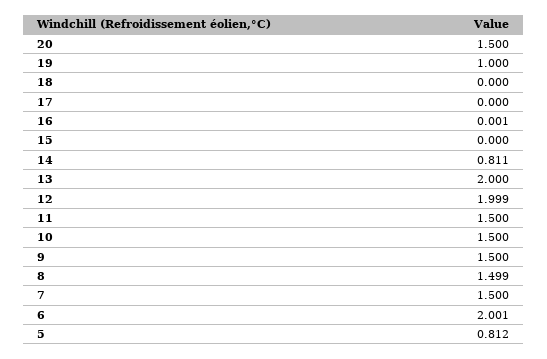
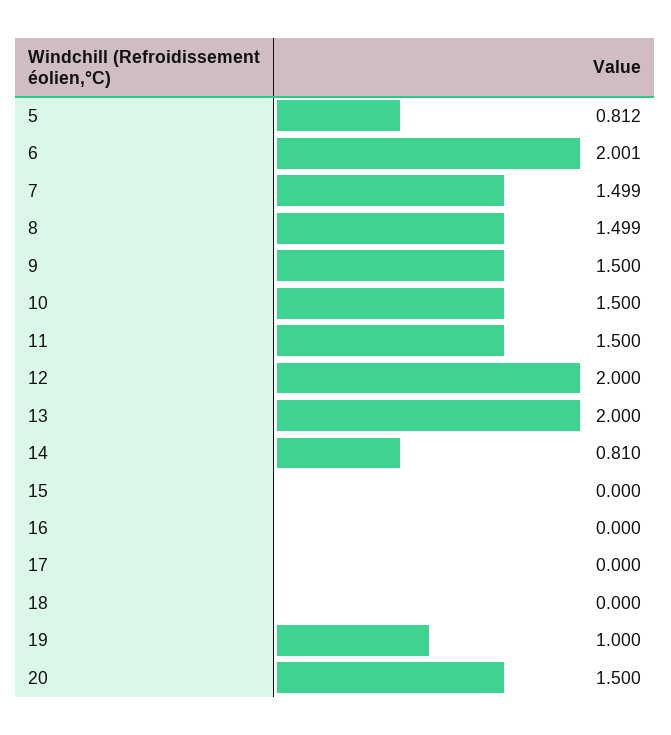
  {
    "20": 1.5,
    "19": 1,
    "18": 0,
    "17": 0,
-   "16": 0.001,
+   "16": 0,
    "15": 0,
-   "14": 0.811,
+   "14": 0.81,
    "13": 2,
-   "12": 1.999,
+   "12": 2,
    "11": 1.5,
    "10": 1.5,
    "9": 1.5,
    "8": 1.499,
-   "7": 1.5,
+   "7": 1.499,
    "6": 2.001,
    "5": 0.812
  }

